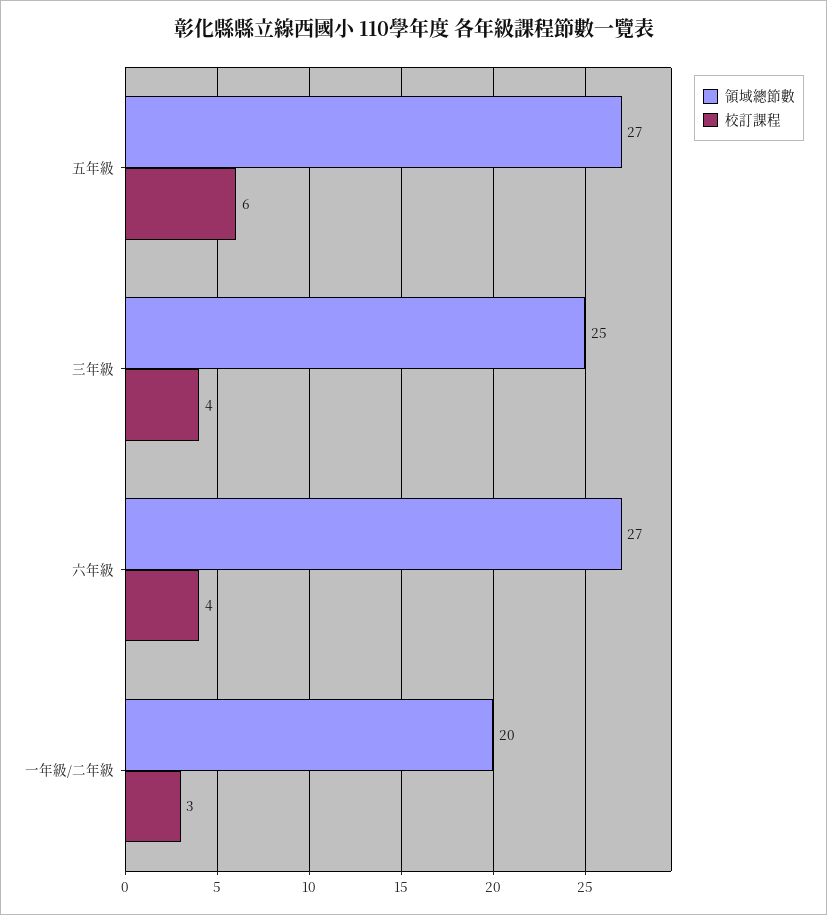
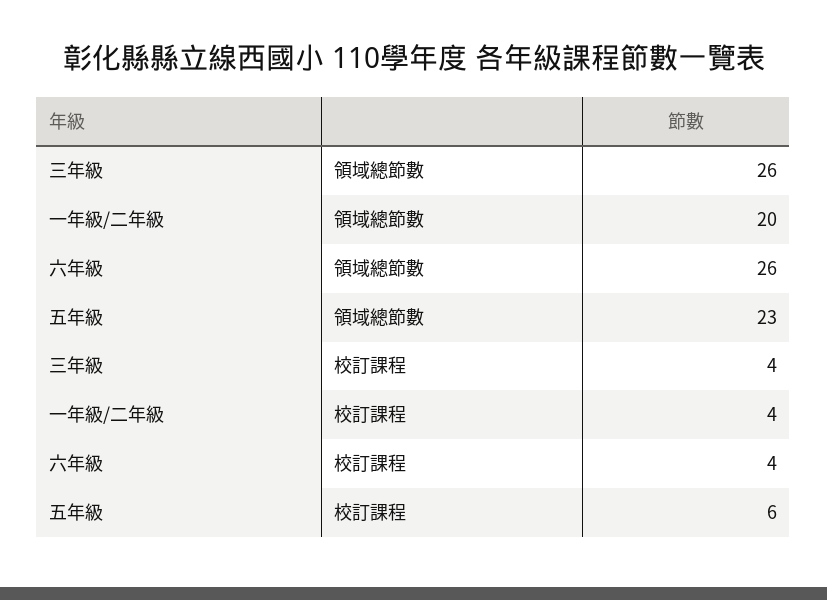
  {
    "領域總節數": {
-     "五年級": 27,
+     "五年級": 23,
-     "三年級": 25,
+     "三年級": 26,
-     "六年級": 27,
+     "六年級": 26,
      "一年級/二年級": 20
    },
    "校訂課程": {
      "五年級": 6,
      "三年級": 4,
      "六年級": 4,
-     "一年級/二年級": 3
+     "一年級/二年級": 4
    }
  }

